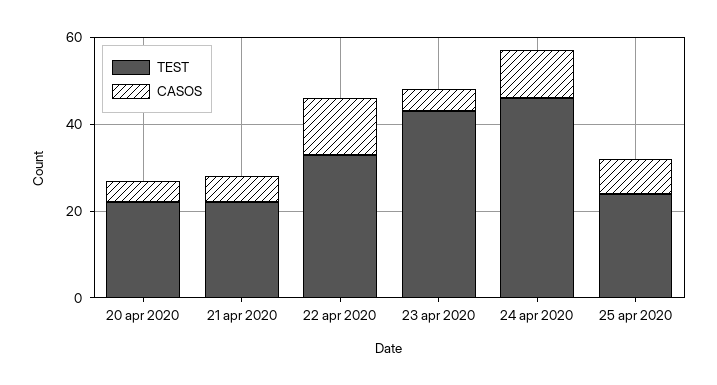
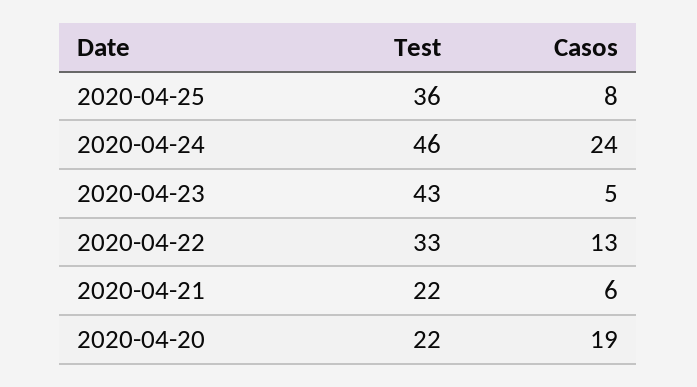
  {
    "TEST": {
      "20 apr 2020": 22,
      "21 apr 2020": 22,
      "22 apr 2020": 33,
      "23 apr 2020": 43,
      "24 apr 2020": 46,
-     "25 apr 2020": 25
+     "25 apr 2020": 36
    },
    "CASOS": {
-     "20 apr 2020": 5,
+     "20 apr 2020": 19,
      "21 apr 2020": 6,
      "22 apr 2020": 13,
      "23 apr 2020": 5,
-     "24 apr 2020": 10,
+     "24 apr 2020": 24,
      "25 apr 2020": 8
    }
  }

